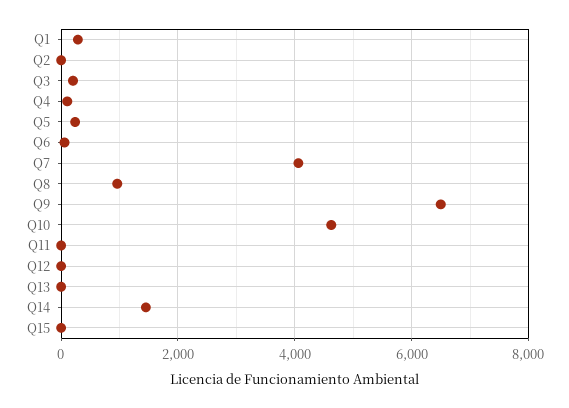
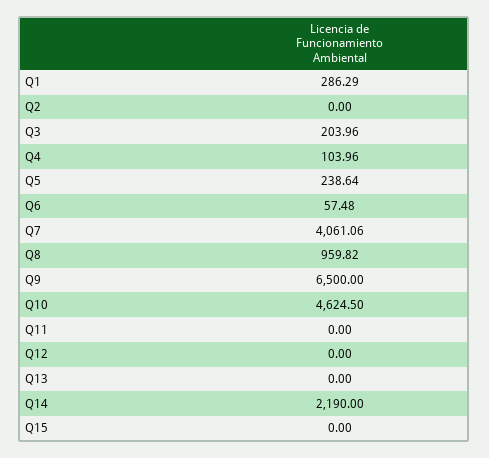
  {
    "Q1": 286.29,
    "Q2": 0,
    "Q3": 203.96,
    "Q4": 103.96,
    "Q5": 238.64,
    "Q6": 57.48,
    "Q7": 4061.06,
    "Q8": 959.82,
    "Q9": 6500,
    "Q10": 4624.5,
    "Q11": 0,
    "Q12": 0,
    "Q13": 0,
-   "Q14": 1400,
+   "Q14": 2190,
    "Q15": 0
  }

